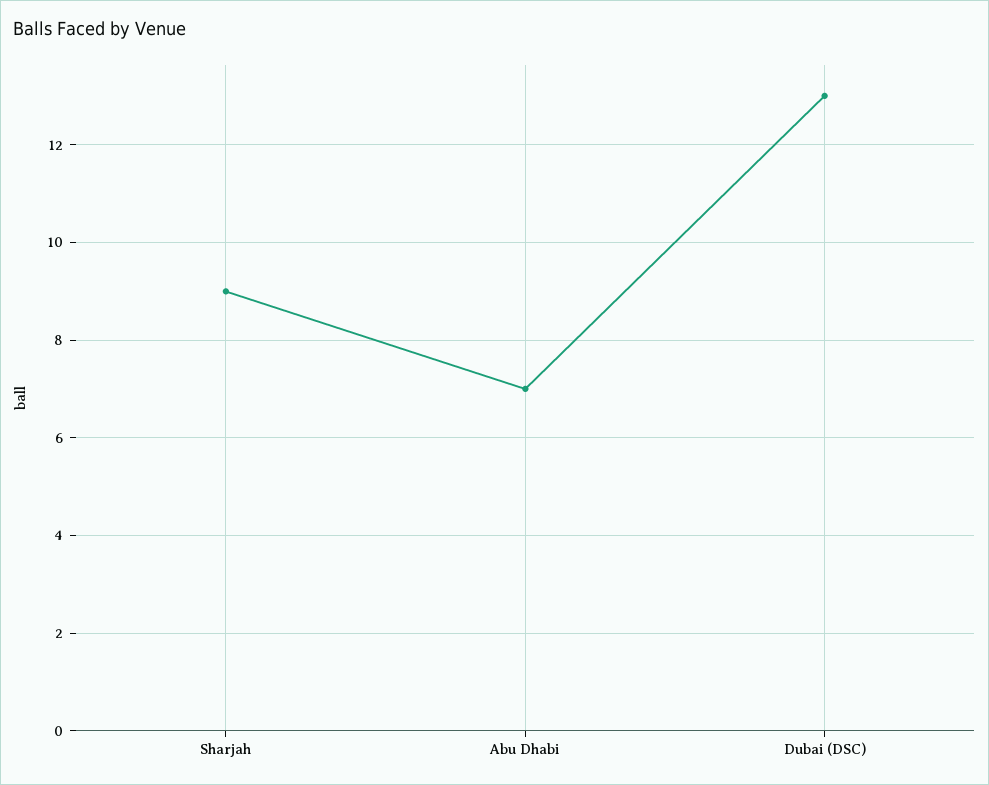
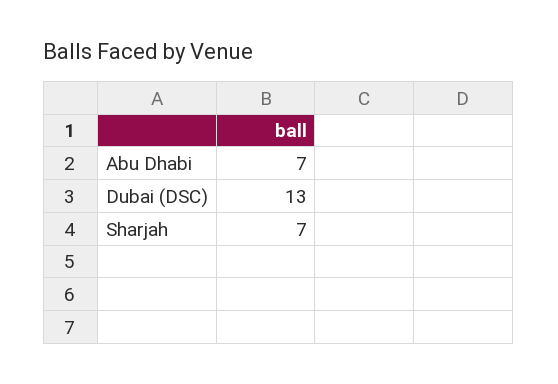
  {
-   "Sharjah": 9,
+   "Sharjah": 7,
    "Abu Dhabi": 7,
    "Dubai (DSC)": 13
  }

